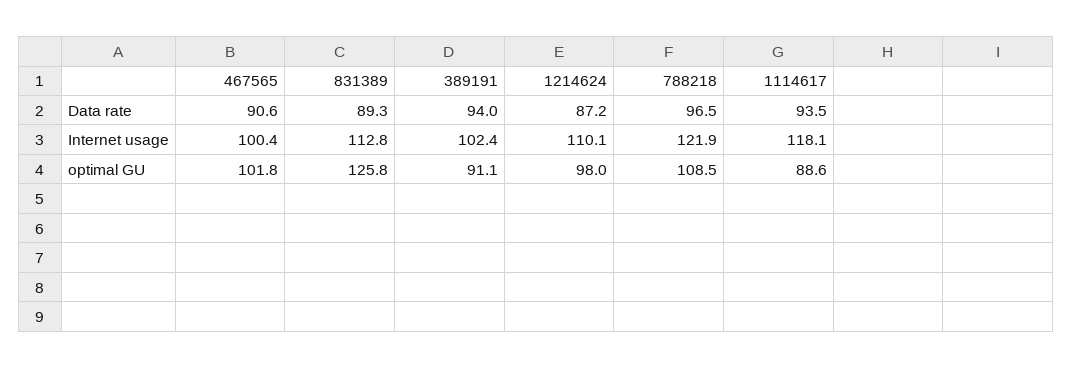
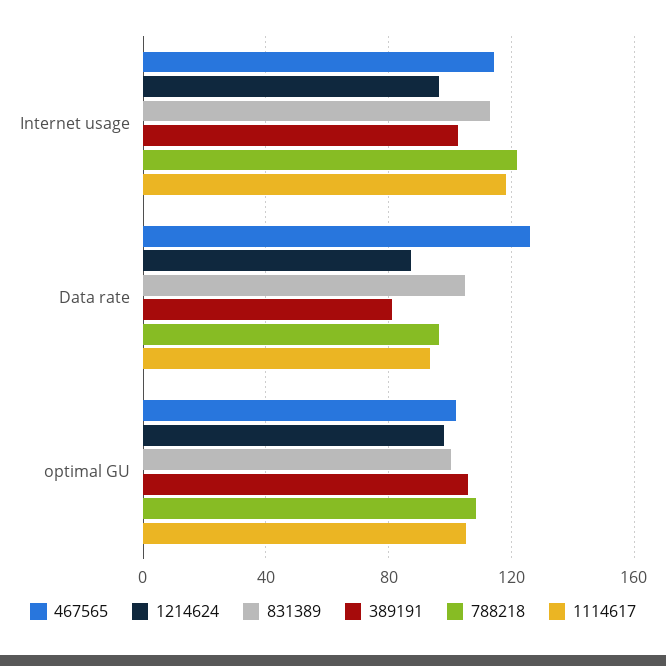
  {
    "467565": {
-     "Data rate": 90.6,
+     "Data rate": 125,
-     "Internet usage": 100.4,
+     "Internet usage": 115,
      "optimal GU": 101.8
    },
    "831389": {
-     "Data rate": 89.3,
+     "Data rate": 105,
      "Internet usage": 112.8,
-     "optimal GU": 125.8
+     "optimal GU": 100
    },
    "389191": {
-     "Data rate": 94,
+     "Data rate": 80,
      "Internet usage": 102.4,
-     "optimal GU": 91.1
+     "optimal GU": 105
    },
    "1214624": {
      "Data rate": 87.2,
-     "Internet usage": 110.1,
+     "Internet usage": 95,
      "optimal GU": 98
    },
    "788218": {
      "Data rate": 96.5,
      "Internet usage": 121.9,
      "optimal GU": 108.5
    },
    "1114617": {
      "Data rate": 93.5,
      "Internet usage": 118.1,
-     "optimal GU": 88.6
+     "optimal GU": 105
    }
  }

